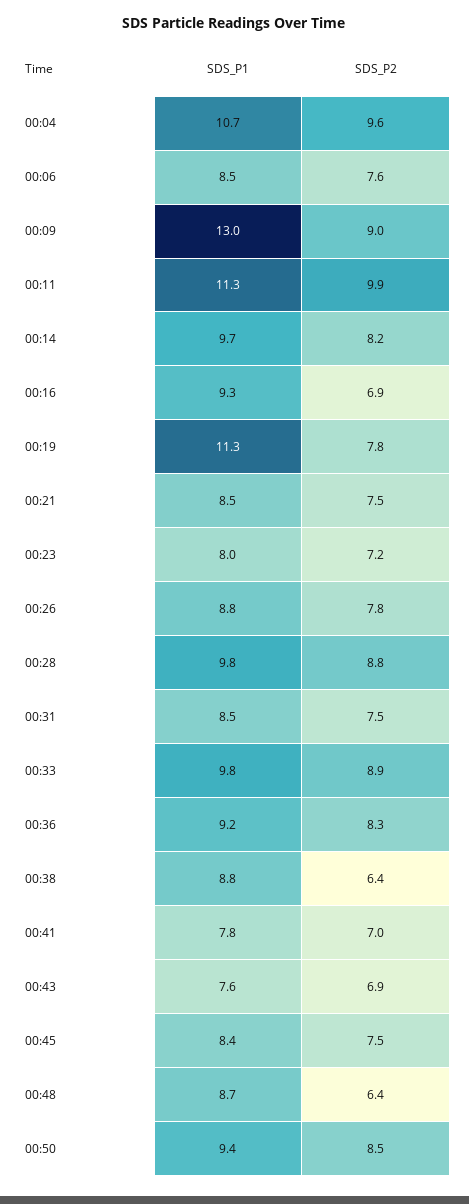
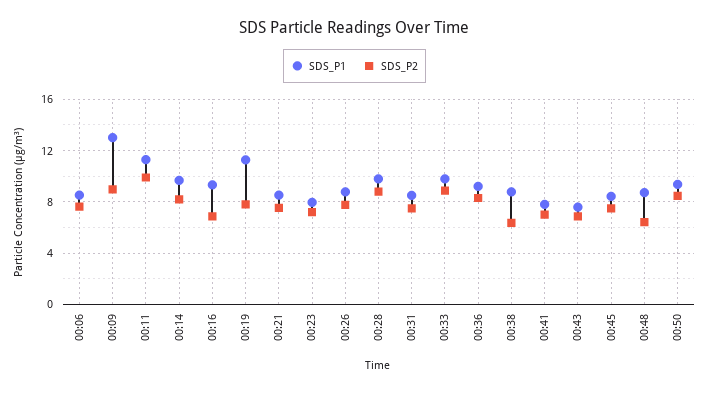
  {
    "SDS_P1": {
-     "00:04": 10.7,
      "00:06": 8.5,
      "00:09": 13,
      "00:11": 11.3,
      "00:14": 9.7,
      "00:16": 9.3,
      "00:19": 11.3,
      "00:21": 8.5,
      "00:23": 8,
      "00:26": 8.8,
      "00:28": 9.8,
      "00:31": 8.5,
      "00:33": 9.8,
      "00:36": 9.2,
      "00:38": 8.8,
      "00:41": 7.8,
      "00:43": 7.6,
      "00:45": 8.4,
      "00:48": 8.7,
      "00:50": 9.4
    },
    "SDS_P2": {
-     "00:04": 9.6,
      "00:06": 7.6,
      "00:09": 9,
      "00:11": 9.9,
      "00:14": 8.2,
      "00:16": 6.9,
      "00:19": 7.8,
      "00:21": 7.5,
      "00:23": 7.2,
      "00:26": 7.8,
      "00:28": 8.8,
      "00:31": 7.5,
      "00:33": 8.9,
      "00:36": 8.3,
      "00:38": 6.4,
      "00:41": 7,
      "00:43": 6.9,
      "00:45": 7.5,
      "00:48": 6.4,
      "00:50": 8.5
    }
  }

